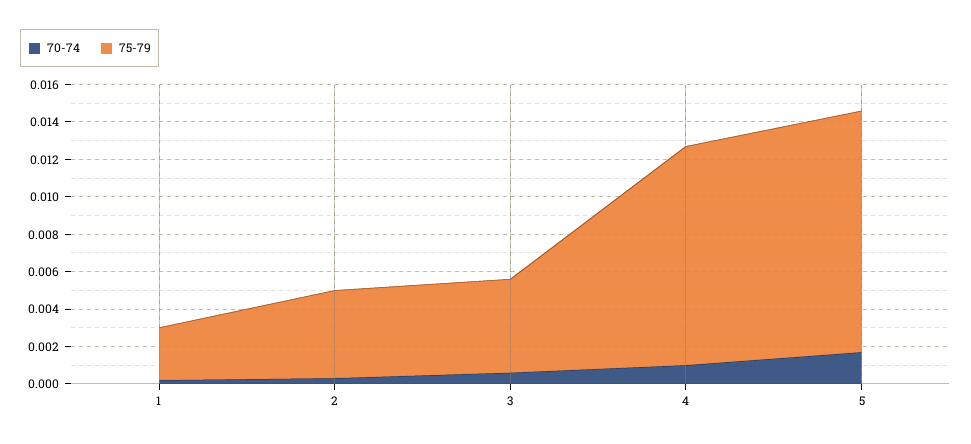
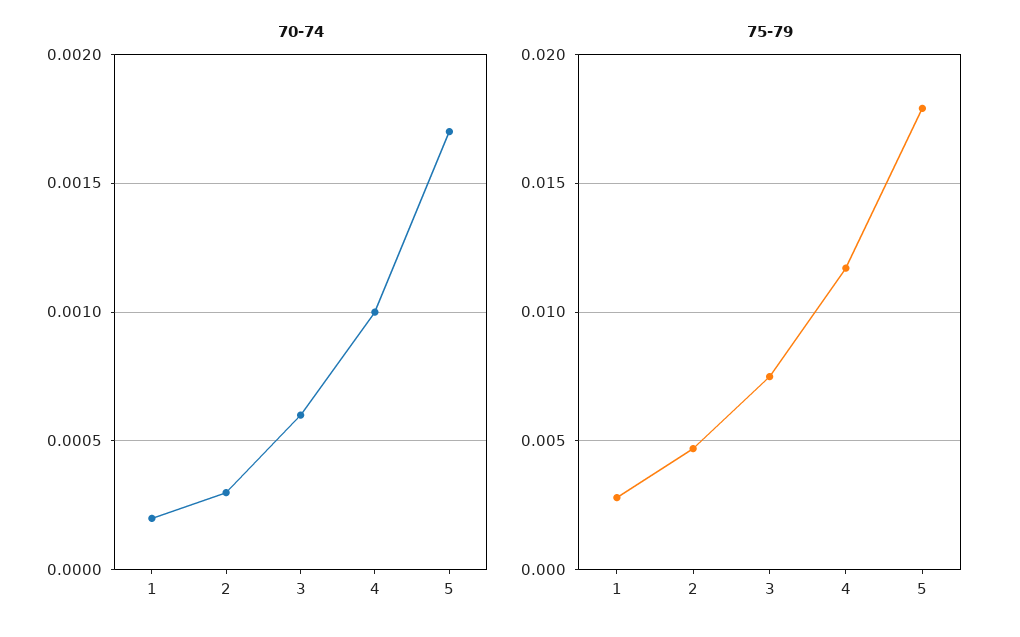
  {
    "70-74": {
      "1": 0.0002,
      "2": 0.0003,
      "3": 0.0006,
      "4": 0.001,
      "5": 0.0017
    },
    "75-79": {
      "1": 0.003,
      "2": 0.0045,
-     "3": 0.005,
+     "3": 0.0075,
      "4": 0.0115,
-     "5": 0.013
+     "5": 0.018
    }
  }

